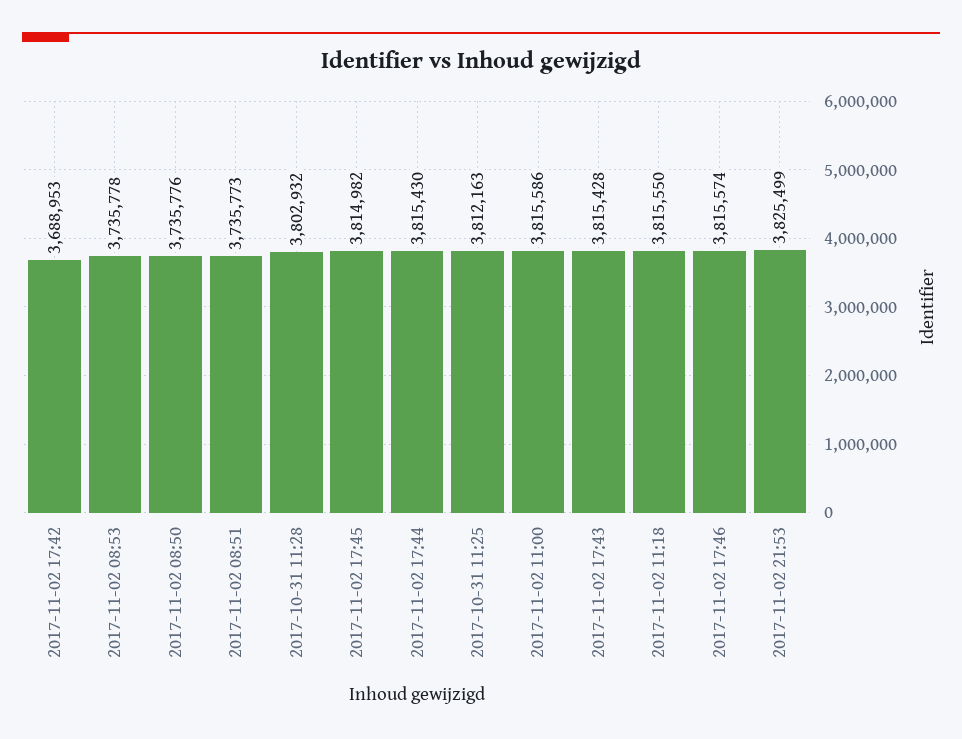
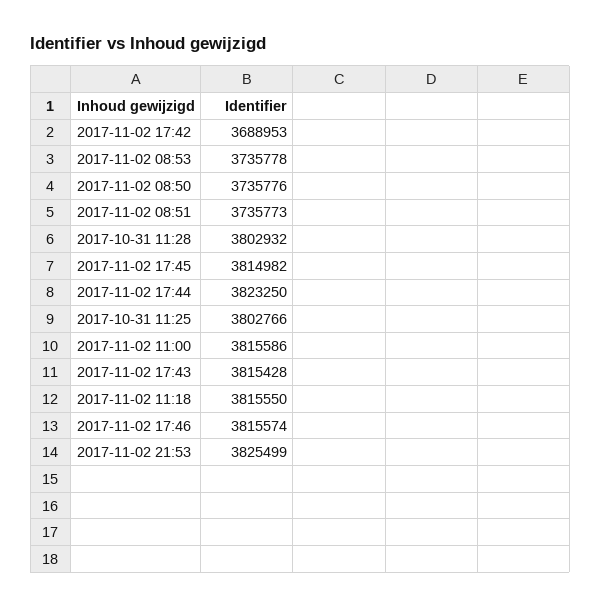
  {
    "2017-11-02 17:42": 3688953,
    "2017-11-02 08:53": 3735778,
    "2017-11-02 08:50": 3735776,
    "2017-11-02 08:51": 3735773,
    "2017-10-31 11:28": 3802932,
    "2017-11-02 17:45": 3814982,
-   "2017-11-02 17:44": 3815430,
+   "2017-11-02 17:44": 3823250,
-   "2017-10-31 11:25": 3812163,
+   "2017-10-31 11:25": 3802766,
    "2017-11-02 11:00": 3815586,
    "2017-11-02 17:43": 3815428,
    "2017-11-02 11:18": 3815550,
    "2017-11-02 17:46": 3815574,
    "2017-11-02 21:53": 3825499
  }

